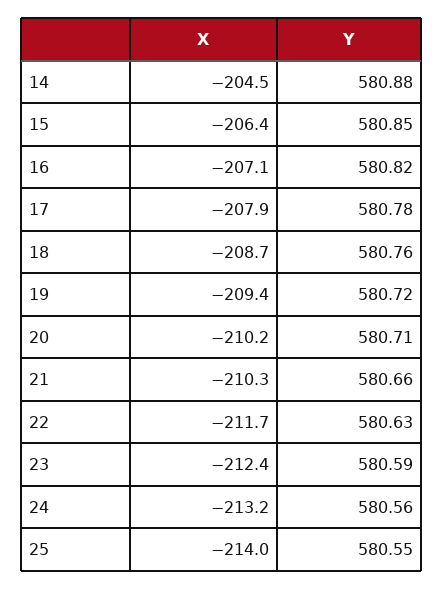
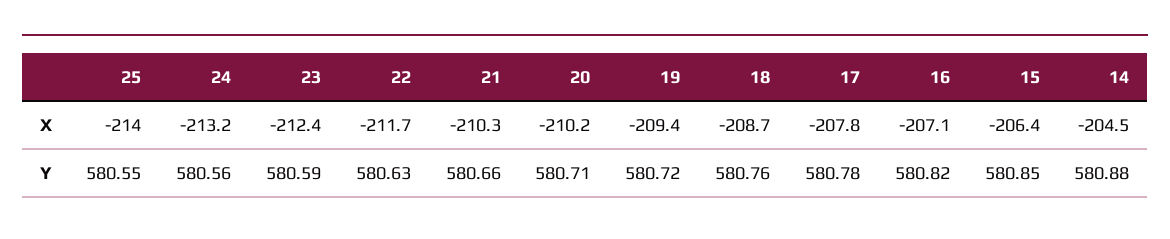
  {
    "X": {
      "14": -204.5,
      "15": -206.4,
      "16": -207.1,
-     "17": -207.9,
+     "17": -207.8,
      "18": -208.7,
      "19": -209.4,
      "20": -210.2,
      "21": -210.3,
      "22": -211.7,
      "23": -212.4,
      "24": -213.2,
      "25": -214
    },
    "Y": {
      "14": 580.88,
      "15": 580.85,
      "16": 580.82,
      "17": 580.78,
      "18": 580.76,
      "19": 580.72,
      "20": 580.71,
      "21": 580.66,
      "22": 580.63,
      "23": 580.59,
      "24": 580.56,
      "25": 580.55
    }
  }

